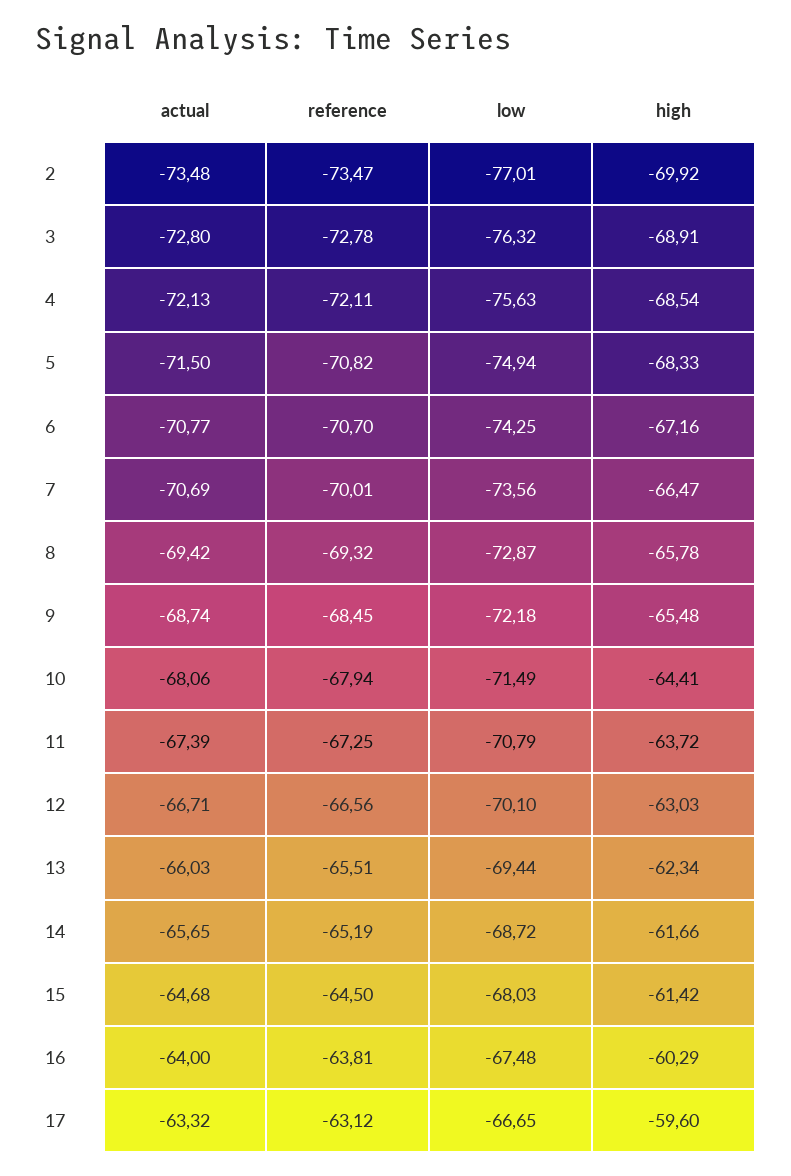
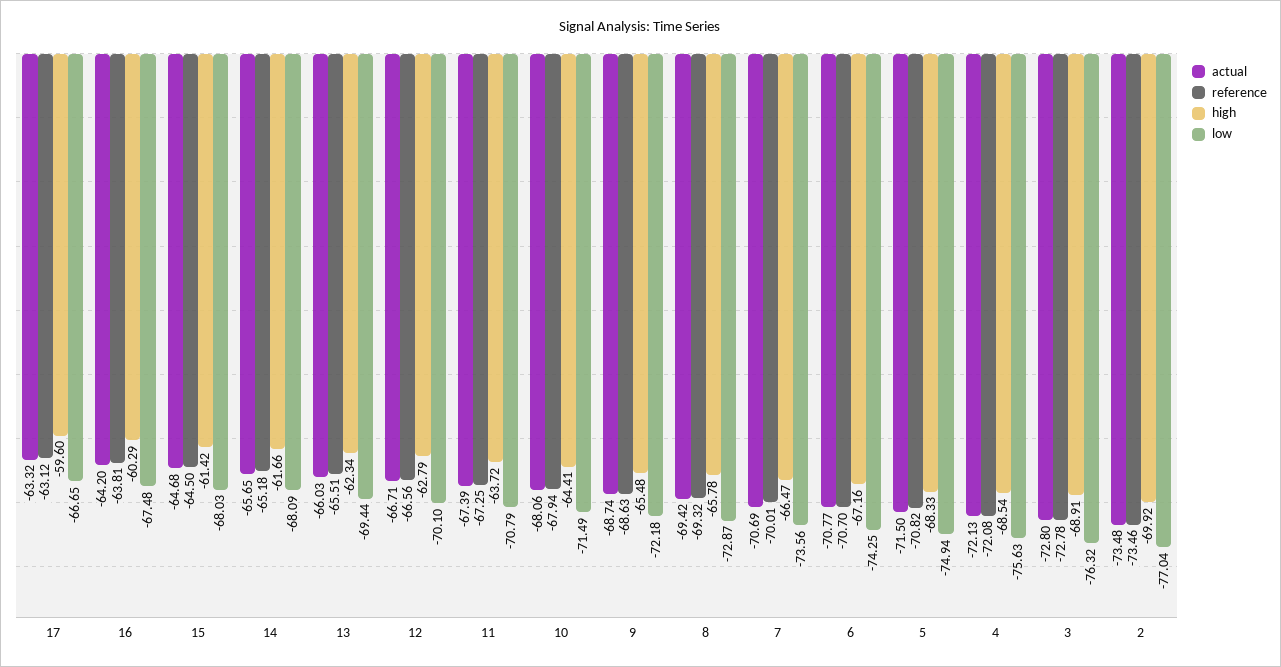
  {
    "actual": {
      "2": -73.48,
      "3": -72.8,
      "4": -72.13,
      "5": -71.5,
      "6": -70.77,
      "7": -70.69,
      "8": -69.42,
      "9": -68.74,
      "10": -68.06,
      "11": -67.39,
      "12": -66.71,
      "13": -66.03,
      "14": -65.65,
      "15": -64.68,
-     "16": -64,
+     "16": -64.2,
      "17": -63.32
    },
    "reference": {
-     "2": -73.47,
+     "2": -73.46,
      "3": -72.78,
-     "4": -72.11,
+     "4": -72.08,
      "5": -70.82,
      "6": -70.7,
      "7": -70.01,
      "8": -69.32,
-     "9": -68.45,
+     "9": -68.63,
      "10": -67.94,
      "11": -67.25,
      "12": -66.56,
      "13": -65.51,
-     "14": -65.19,
+     "14": -65.18,
      "15": -64.5,
      "16": -63.81,
      "17": -63.12
    },
    "low": {
-     "2": -77.01,
+     "2": -77.04,
      "3": -76.32,
      "4": -75.63,
      "5": -74.94,
      "6": -74.25,
      "7": -73.56,
      "8": -72.87,
      "9": -72.18,
      "10": -71.49,
      "11": -70.79,
      "12": -70.1,
      "13": -69.44,
-     "14": -68.72,
+     "14": -68.09,
      "15": -68.03,
      "16": -67.48,
      "17": -66.65
    },
    "high": {
      "2": -69.92,
      "3": -68.91,
      "4": -68.54,
      "5": -68.33,
      "6": -67.16,
      "7": -66.47,
      "8": -65.78,
      "9": -65.48,
      "10": -64.41,
      "11": -63.72,
-     "12": -63.03,
+     "12": -62.79,
      "13": -62.34,
      "14": -61.66,
      "15": -61.42,
      "16": -60.29,
      "17": -59.6
    }
  }

